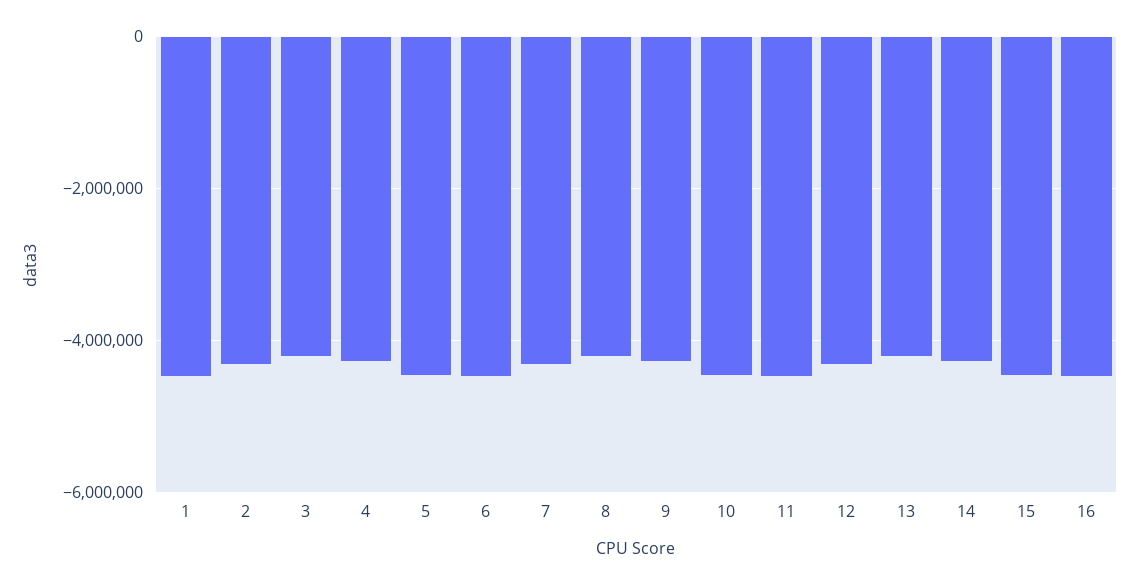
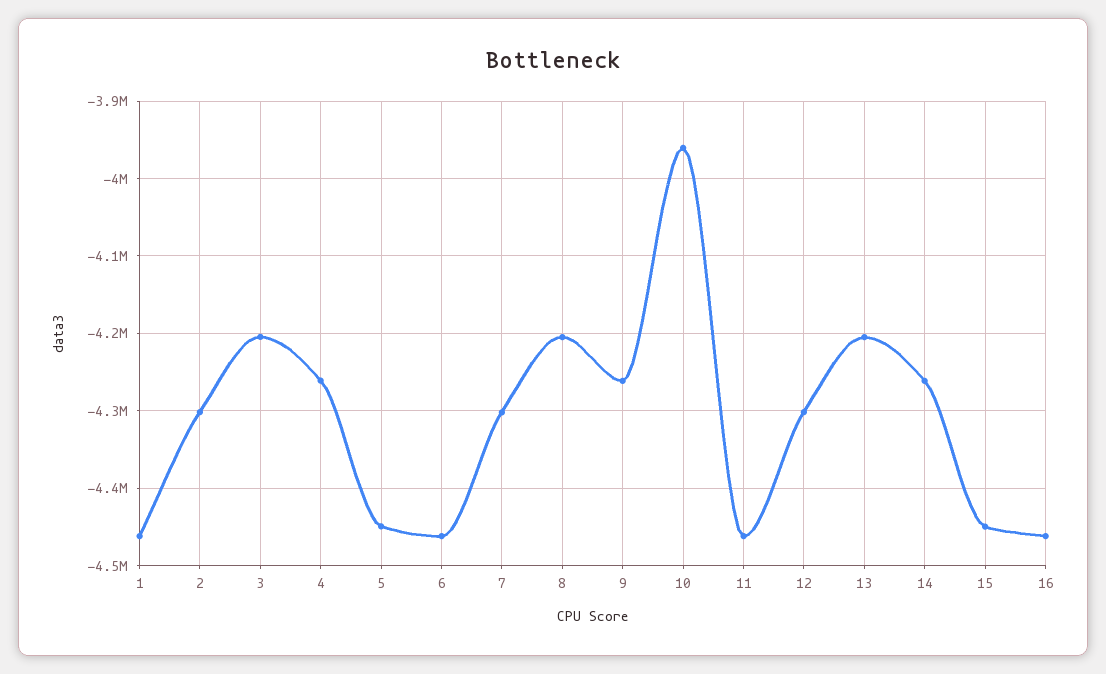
  {
    "1": -4460000,
    "2": -4300000,
    "3": -4200000,
    "4": -4260000,
    "5": -4450000,
    "6": -4460000,
    "7": -4300000,
    "8": -4200000,
    "9": -4260000,
-   "10": -4400000,
+   "10": -3960000,
    "11": -4460000,
    "12": -4300000,
    "13": -4200000,
    "14": -4260000,
    "15": -4450000,
    "16": -4460000
  }

